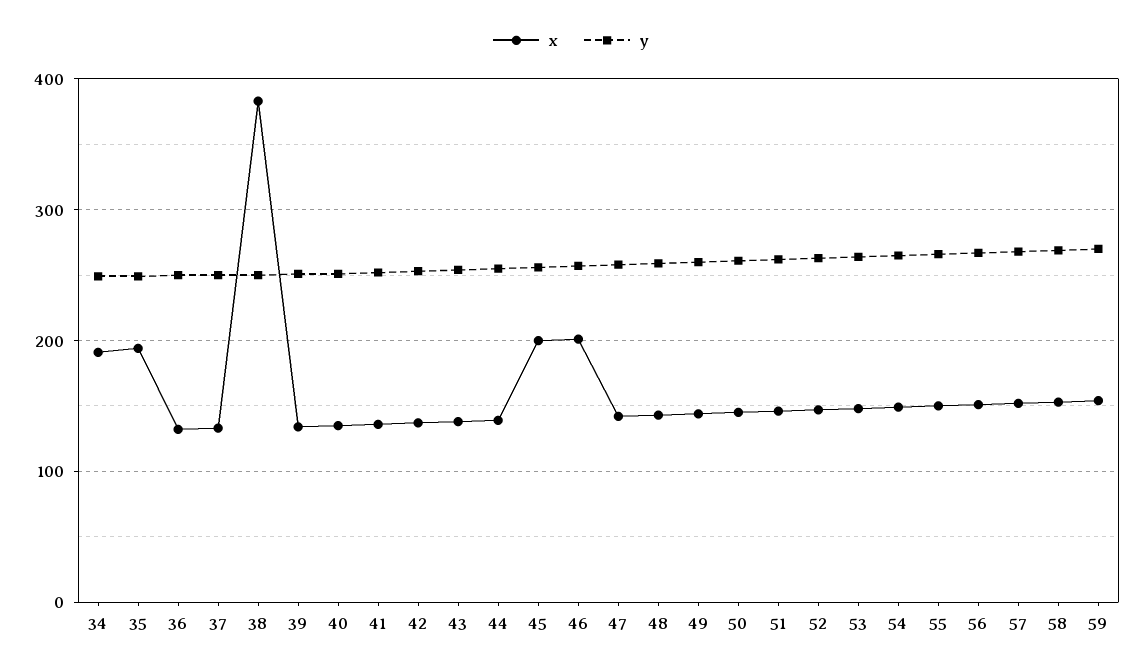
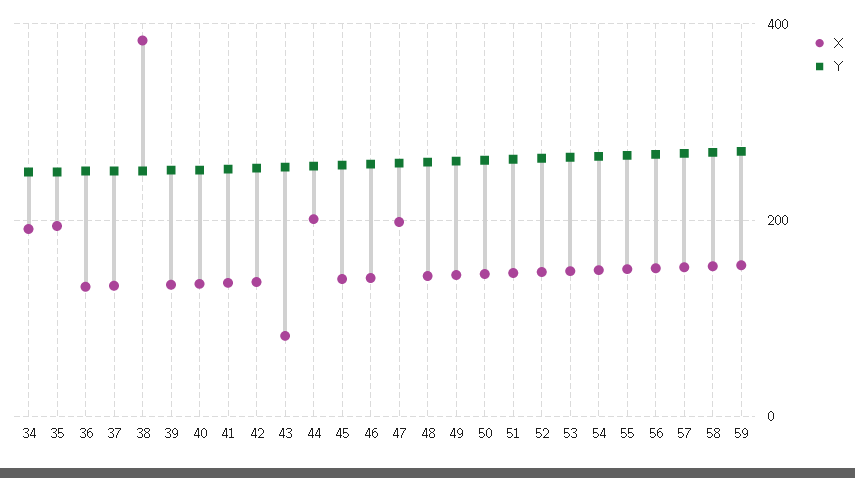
  {
    "x": {
      "34": 190,
      "35": 190,
      "36": 130,
      "37": 130,
      "38": 380,
      "39": 130,
      "40": 140,
      "41": 140,
      "42": 140,
-     "43": 140,
+     "43": 80,
-     "44": 140,
+     "44": 200,
-     "45": 200,
+     "45": 140,
-     "46": 200,
+     "46": 140,
-     "47": 140,
+     "47": 200,
      "48": 140,
      "49": 140,
      "50": 150,
      "51": 150,
      "52": 150,
      "53": 150,
      "54": 150,
      "55": 150,
      "56": 150,
      "57": 150,
      "58": 150,
      "59": 150
    },
    "y": {
      "34": 250,
      "35": 250,
      "36": 250,
      "37": 250,
      "38": 250,
      "39": 250,
      "40": 250,
      "41": 250,
      "42": 250,
      "43": 250,
      "44": 260,
      "45": 260,
      "46": 260,
      "47": 260,
      "48": 260,
      "49": 260,
      "50": 260,
      "51": 260,
      "52": 260,
      "53": 260,
      "54": 270,
      "55": 270,
      "56": 270,
      "57": 270,
      "58": 270,
      "59": 270
    }
  }

